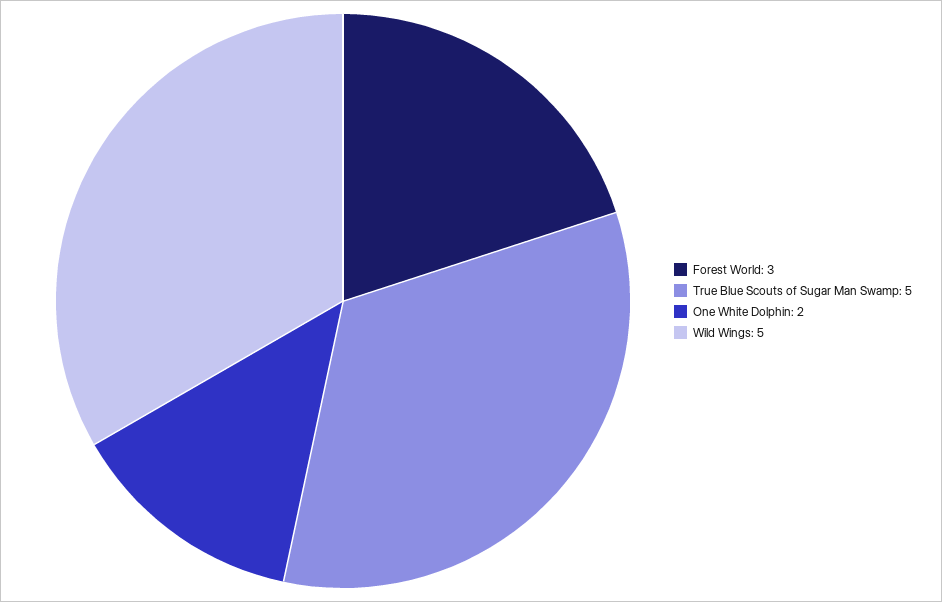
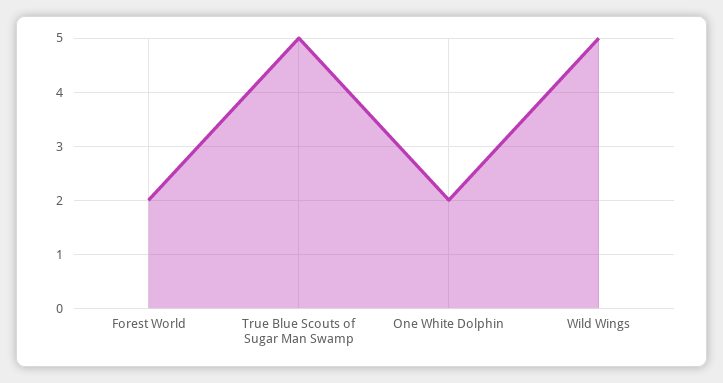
  {
-   "Forest World": 3,
+   "Forest World": 2,
    "True Blue Scouts of Sugar Man Swamp": 5,
    "One White Dolphin": 2,
    "Wild Wings": 5
  }

